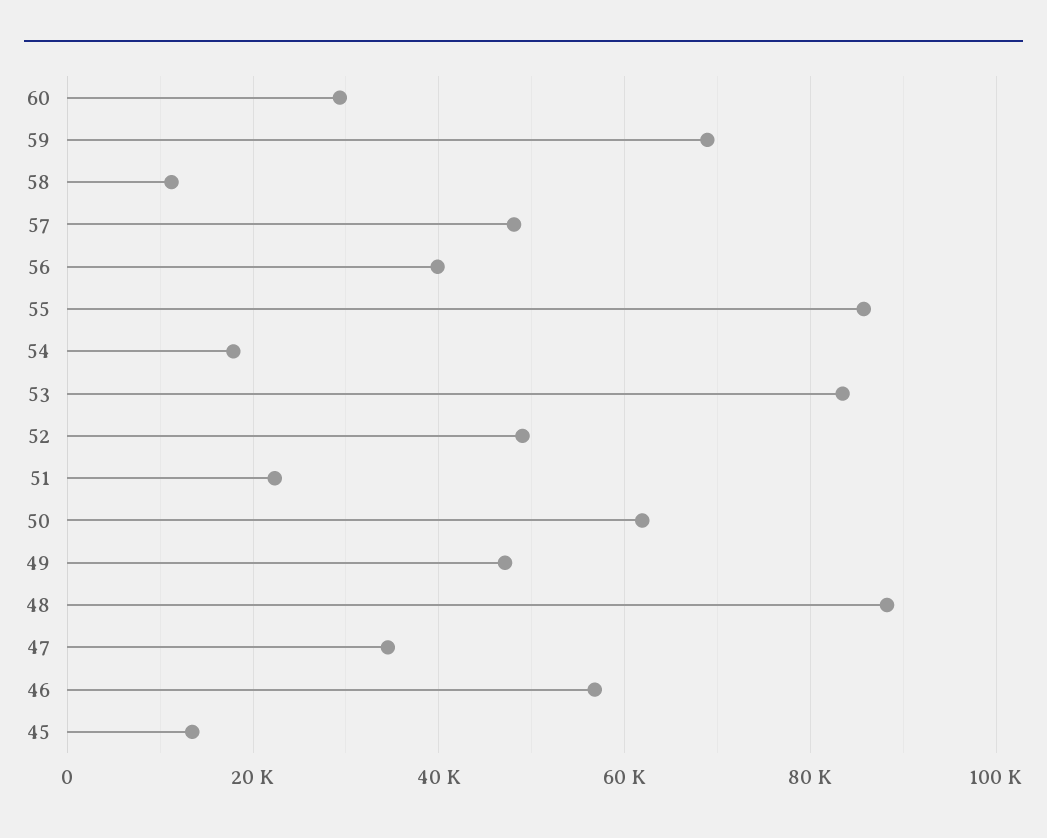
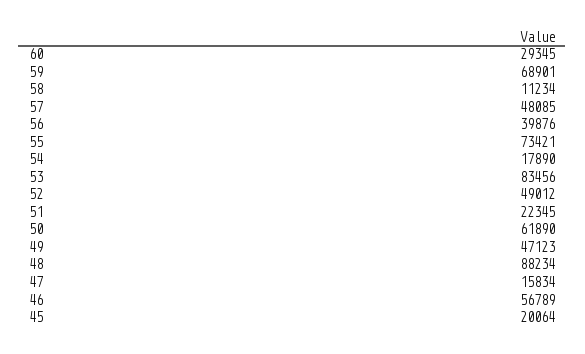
  {
    "60": 29345,
    "59": 68901,
    "58": 11234,
    "57": 48085,
    "56": 39876,
-   "55": 86000,
+   "55": 73421,
    "54": 17890,
    "53": 83456,
    "52": 49012,
    "51": 22345,
    "50": 61890,
    "49": 47123,
    "48": 88234,
-   "47": 34000,
+   "47": 15834,
    "46": 56789,
-   "45": 14000
+   "45": 20064
  }

